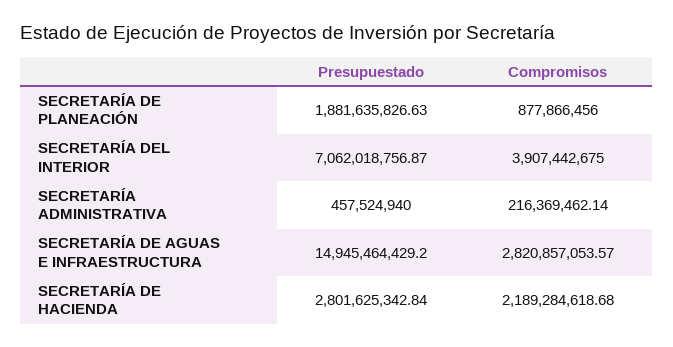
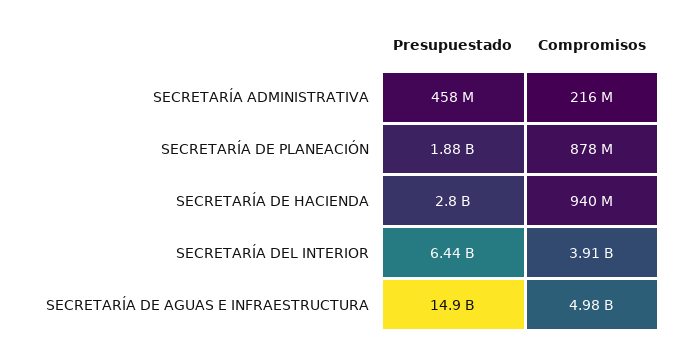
  {
    "Presupuestado": {
      "SECRETARÍA DE PLANEACIÓN": 1881635826.63,
-     "SECRETARÍA DEL INTERIOR": 7062018756.87,
+     "SECRETARÍA DEL INTERIOR": 6440000000,
      "SECRETARÍA ADMINISTRATIVA": 457524940,
      "SECRETARÍA DE AGUAS E INFRAESTRUCTURA": 14945464429.2,
      "SECRETARÍA DE HACIENDA": 2801625342.84
    },
    "Compromisos": {
      "SECRETARÍA DE PLANEACIÓN": 877866456,
      "SECRETARÍA DEL INTERIOR": 3907442675,
      "SECRETARÍA ADMINISTRATIVA": 216369462.14,
-     "SECRETARÍA DE AGUAS E INFRAESTRUCTURA": 2820857053.57,
+     "SECRETARÍA DE AGUAS E INFRAESTRUCTURA": 4980000000,
-     "SECRETARÍA DE HACIENDA": 2189284618.68
+     "SECRETARÍA DE HACIENDA": 940000000
    }
  }

